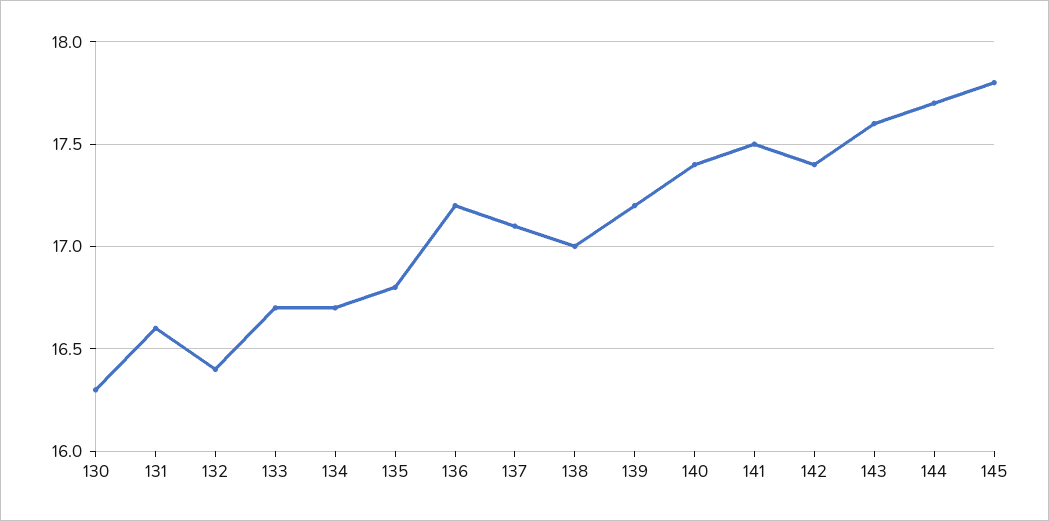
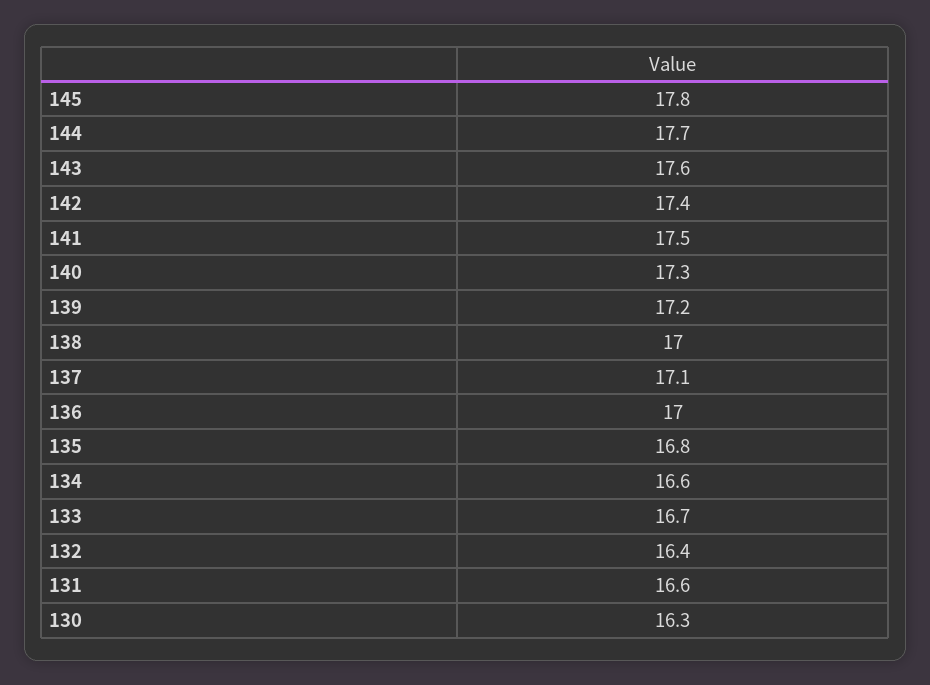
  {
    "130": 16.3,
    "131": 16.6,
    "132": 16.4,
    "133": 16.7,
-   "134": 16.7,
+   "134": 16.6,
    "135": 16.8,
-   "136": 17.2,
+   "136": 17,
    "137": 17.1,
    "138": 17,
    "139": 17.2,
-   "140": 17.4,
+   "140": 17.3,
    "141": 17.5,
    "142": 17.4,
    "143": 17.6,
    "144": 17.7,
    "145": 17.8
  }

